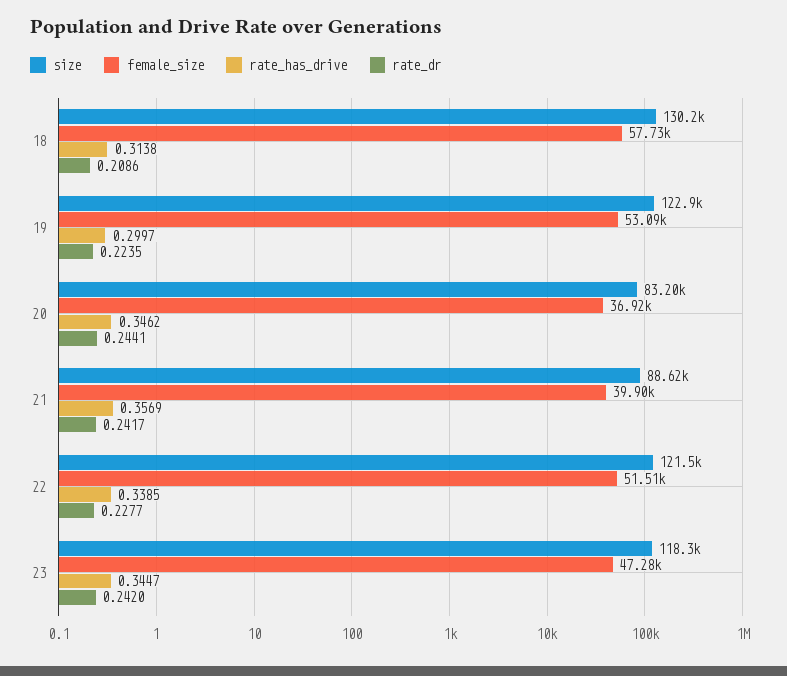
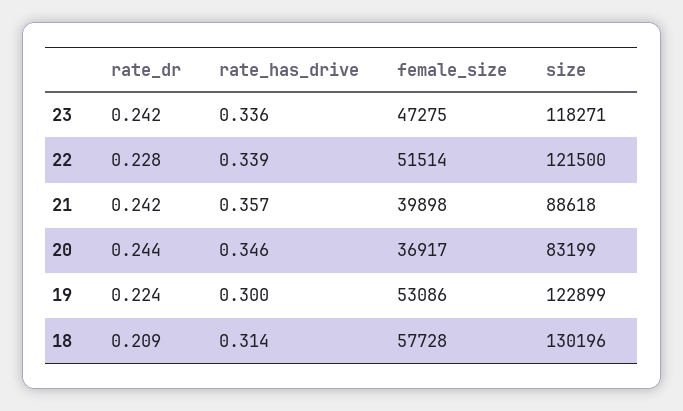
  {
    "size": {
      "18": 130196,
      "19": 122899,
      "20": 83199,
      "21": 88618,
      "22": 121500,
      "23": 118271
    },
    "female_size": {
      "18": 57728,
      "19": 53086,
      "20": 36917,
      "21": 39898,
      "22": 51514,
      "23": 47275
    },
    "rate_has_drive": {
      "18": 0.3138,
      "19": 0.2997,
      "20": 0.3462,
      "21": 0.3569,
      "22": 0.3385,
-     "23": 0.3447
+     "23": 0.336
    },
    "rate_dr": {
      "18": 0.2086,
      "19": 0.2235,
      "20": 0.2441,
      "21": 0.2417,
      "22": 0.2277,
      "23": 0.242
    }
  }

